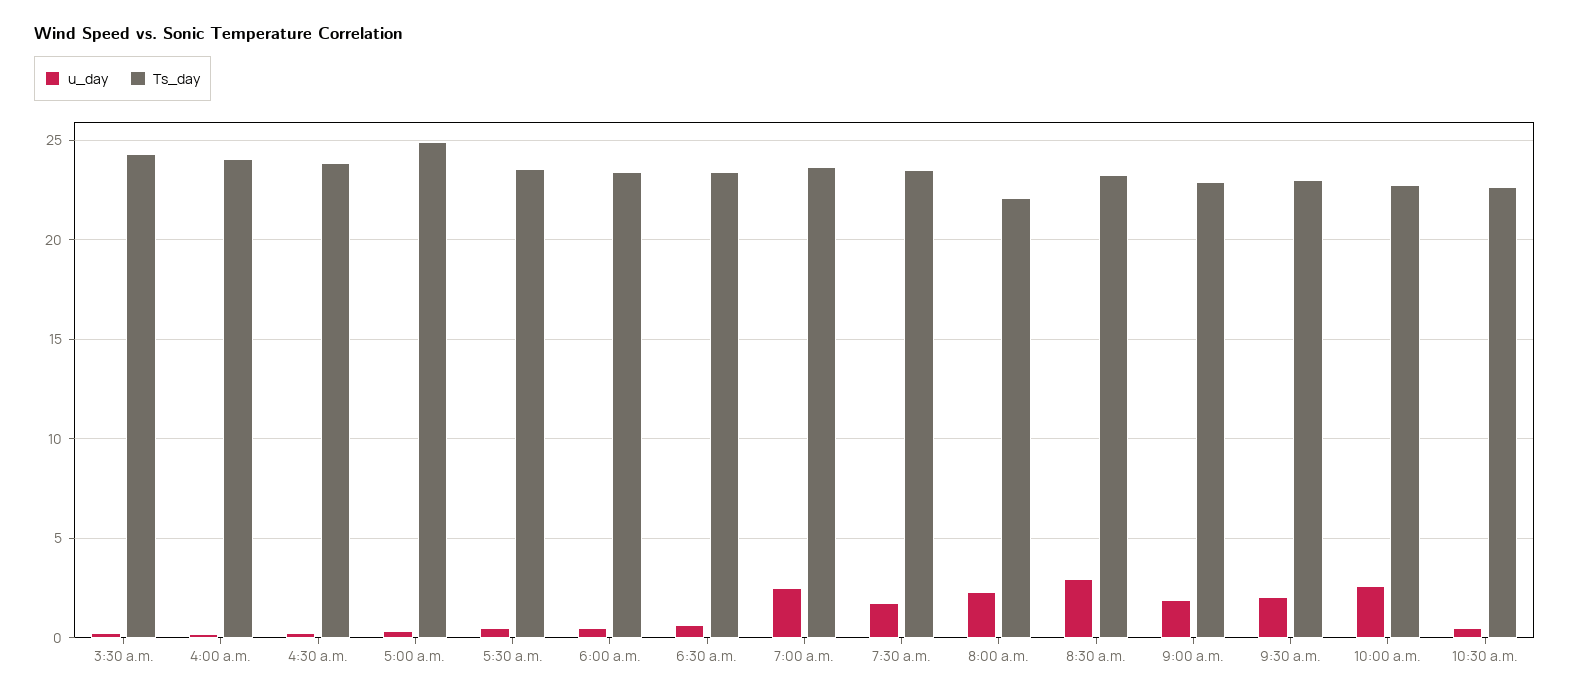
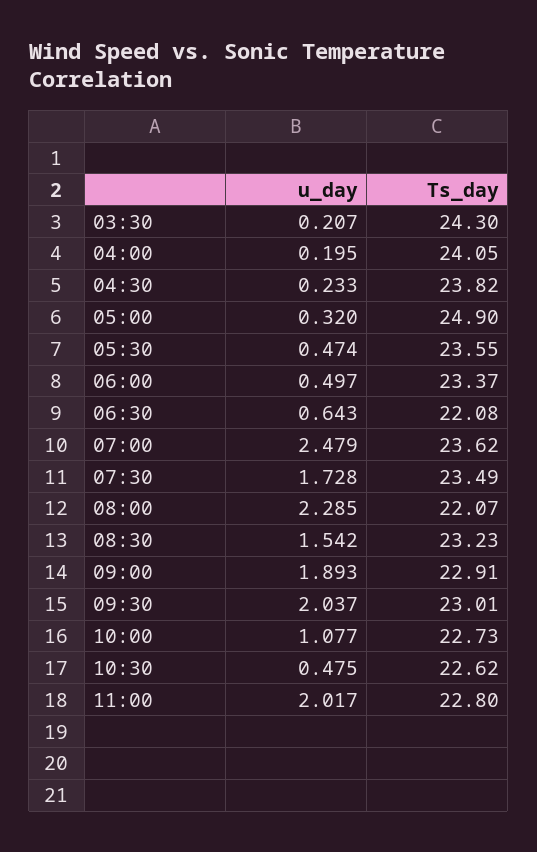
  {
    "u_day": {
      "3:30 a.m.": 0.207,
      "4:00 a.m.": 0.195,
      "4:30 a.m.": 0.233,
      "5:00 a.m.": 0.32,
      "5:30 a.m.": 0.474,
      "6:00 a.m.": 0.497,
      "6:30 a.m.": 0.643,
      "7:00 a.m.": 2.479,
      "7:30 a.m.": 1.728,
      "8:00 a.m.": 2.285,
-     "8:30 a.m.": 3,
+     "8:30 a.m.": 1.542,
      "9:00 a.m.": 1.893,
      "9:30 a.m.": 2.037,
-     "10:00 a.m.": 2.5,
+     "10:00 a.m.": 1.077,
-     "10:30 a.m.": 0.475
+     "10:30 a.m.": 0.475,
+     "11:00": 2.017
    },
    "Ts_day": {
      "3:30 a.m.": 24.3,
      "4:00 a.m.": 24.05,
      "4:30 a.m.": 23.82,
      "5:00 a.m.": 24.9,
      "5:30 a.m.": 23.55,
      "6:00 a.m.": 23.37,
-     "6:30 a.m.": 23.5,
+     "6:30 a.m.": 22.08,
      "7:00 a.m.": 23.62,
      "7:30 a.m.": 23.49,
      "8:00 a.m.": 22.07,
      "8:30 a.m.": 23.23,
      "9:00 a.m.": 22.91,
      "9:30 a.m.": 23.01,
      "10:00 a.m.": 22.73,
-     "10:30 a.m.": 22.62
+     "10:30 a.m.": 22.62,
+     "11:00": 22.8
    }
  }

